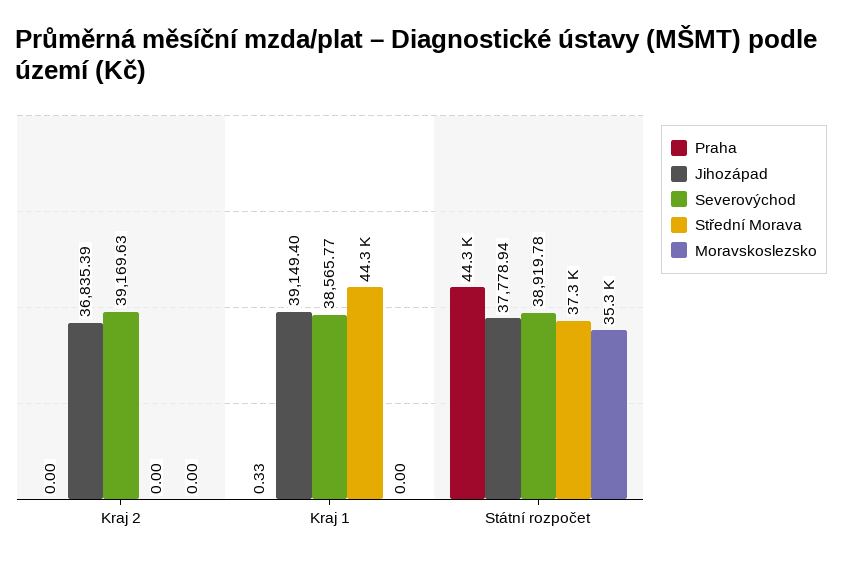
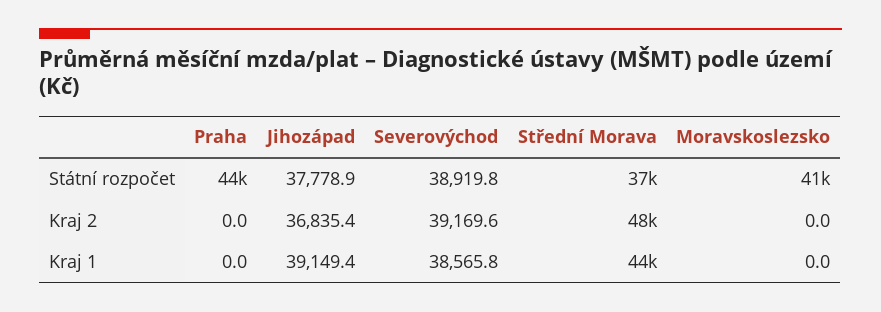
  {
    "Praha": {
      "Kraj 2": 0,
-     "Kraj 1": 0.33,
+     "Kraj 1": 0,
      "Státní rozpočet": 44300
    },
    "Jihozápad": {
      "Kraj 2": 36835.39,
      "Kraj 1": 39149.4,
      "Státní rozpočet": 37778.94
    },
    "Severovýchod": {
      "Kraj 2": 39169.63,
      "Kraj 1": 38565.77,
      "Státní rozpočet": 38919.78
    },
    "Střední Morava": {
-     "Kraj 2": 0,
+     "Kraj 2": 48000,
      "Kraj 1": 44300,
      "Státní rozpočet": 37300
    },
    "Moravskoslezsko": {
      "Kraj 2": 0,
      "Kraj 1": 0,
-     "Státní rozpočet": 35300
+     "Státní rozpočet": 41000
    }
  }

